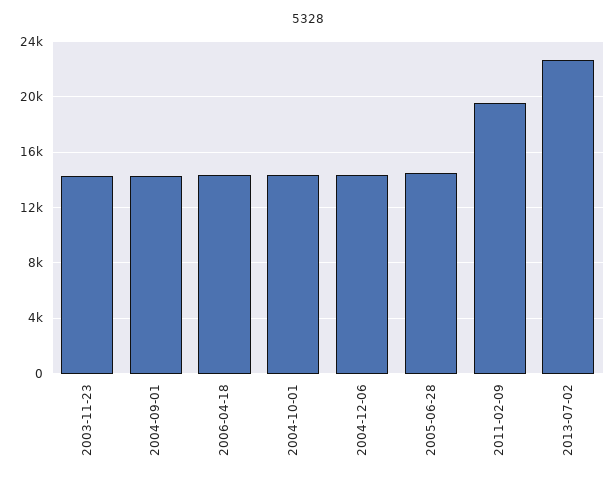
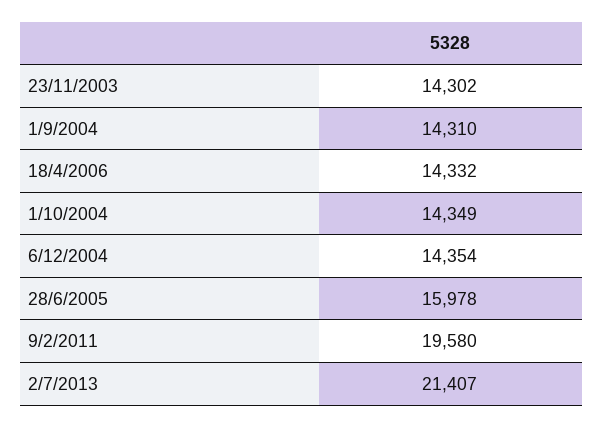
  {
    "2003-11-23": 14302,
    "2004-09-01": 14310,
    "2006-04-18": 14332,
    "2004-10-01": 14349,
    "2004-12-06": 14354,
-   "2005-06-28": 14500,
+   "2005-06-28": 15978,
    "2011-02-09": 19580,
-   "2013-07-02": 22500
+   "2013-07-02": 21407
  }

